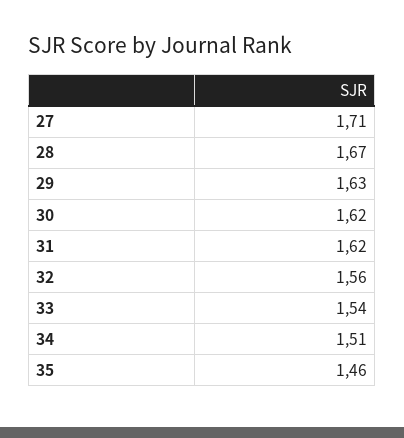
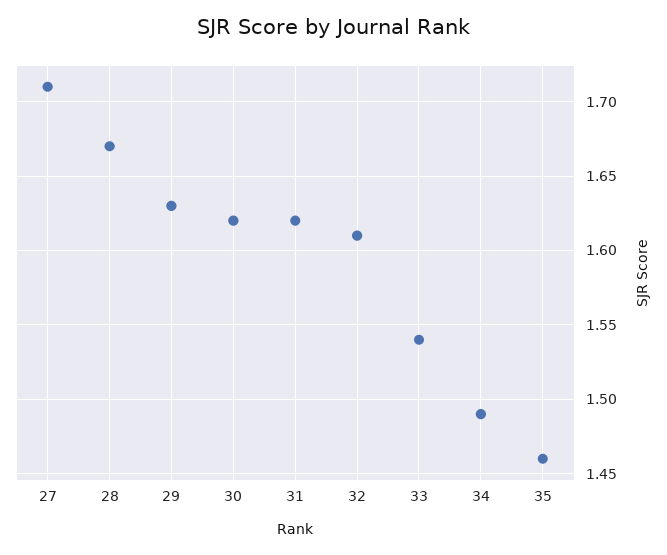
  {
    "27": 1.71,
    "28": 1.67,
    "29": 1.63,
    "30": 1.62,
    "31": 1.62,
-   "32": 1.56,
+   "32": 1.61,
    "33": 1.54,
-   "34": 1.51,
+   "34": 1.49,
    "35": 1.46
  }

